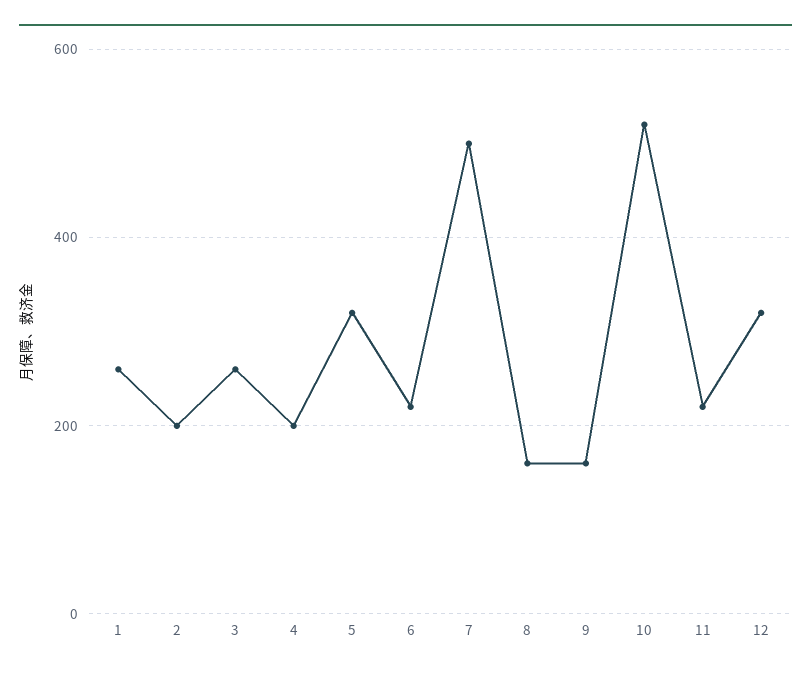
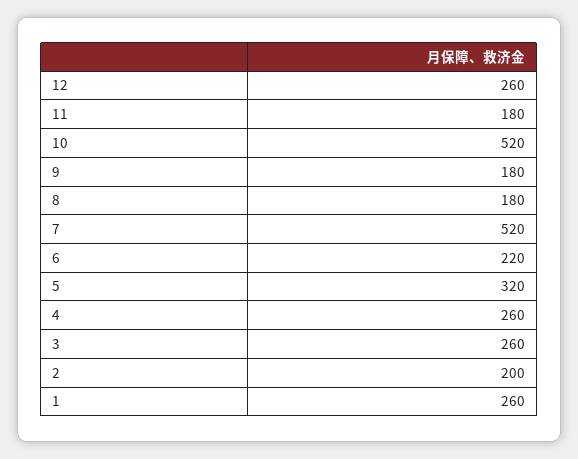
  {
    "1": 260,
    "2": 200,
    "3": 260,
-   "4": 200,
+   "4": 260,
    "5": 320,
    "6": 220,
-   "7": 500,
+   "7": 520,
-   "8": 160,
+   "8": 180,
-   "9": 160,
+   "9": 180,
    "10": 520,
-   "11": 220,
+   "11": 180,
-   "12": 320
+   "12": 260
  }

